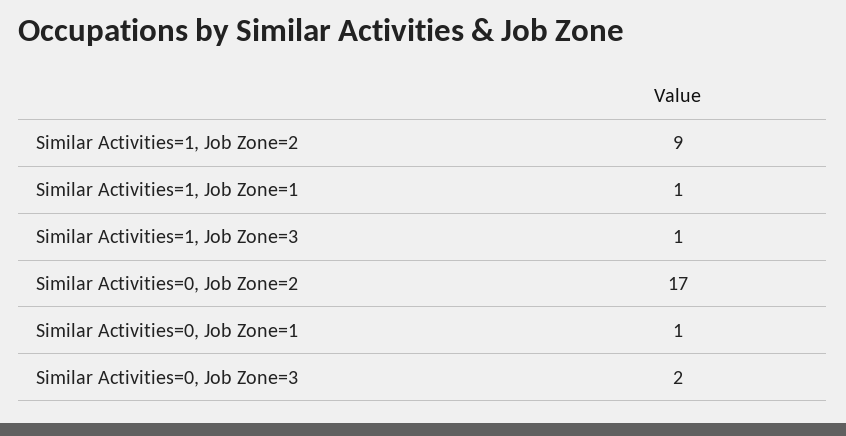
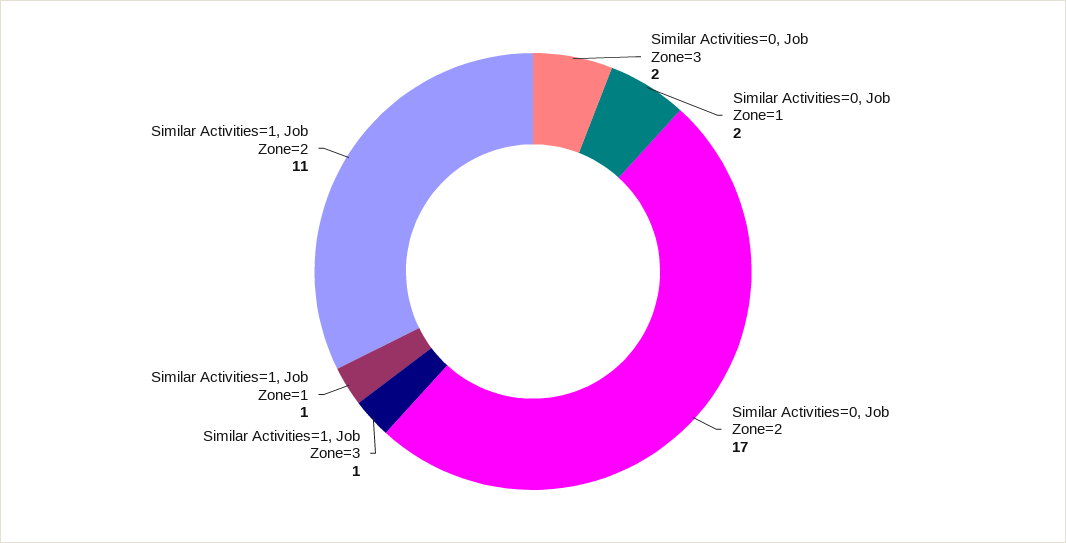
  {
-   "Similar Activities=1, Job Zone=2": 9,
+   "Similar Activities=1, Job Zone=2": 11,
    "Similar Activities=1, Job Zone=1": 1,
    "Similar Activities=1, Job Zone=3": 1,
    "Similar Activities=0, Job Zone=2": 17,
-   "Similar Activities=0, Job Zone=1": 1,
+   "Similar Activities=0, Job Zone=1": 2,
    "Similar Activities=0, Job Zone=3": 2
  }

